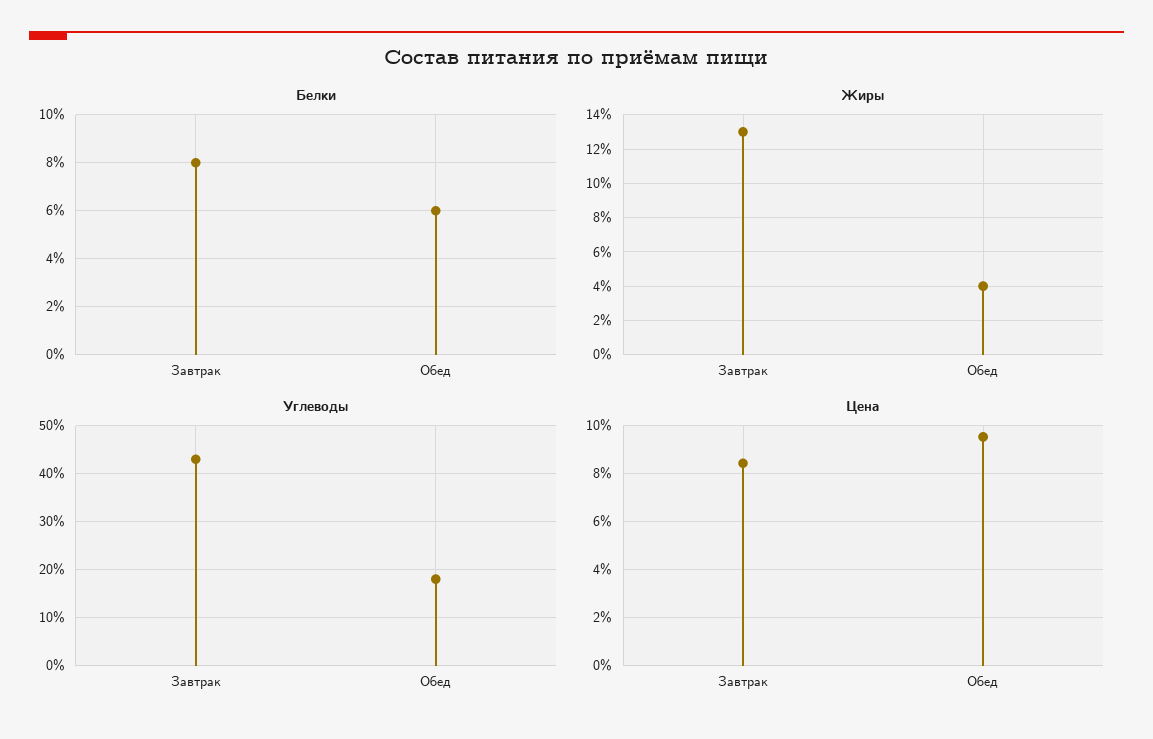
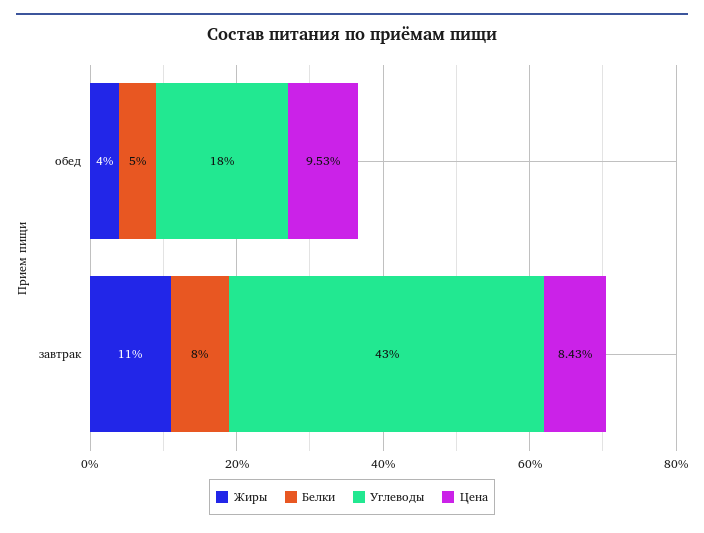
  {
    "Белки": {
      "Завтрак": 8,
-     "Обед": 6
+     "Обед": 5
    },
    "Жиры": {
-     "Завтрак": 13,
+     "Завтрак": 11,
      "Обед": 4
    },
    "Углеводы": {
      "Завтрак": 43,
      "Обед": 18
    },
    "Цена": {
      "Завтрак": 8.43,
      "Обед": 9.53
    }
  }

